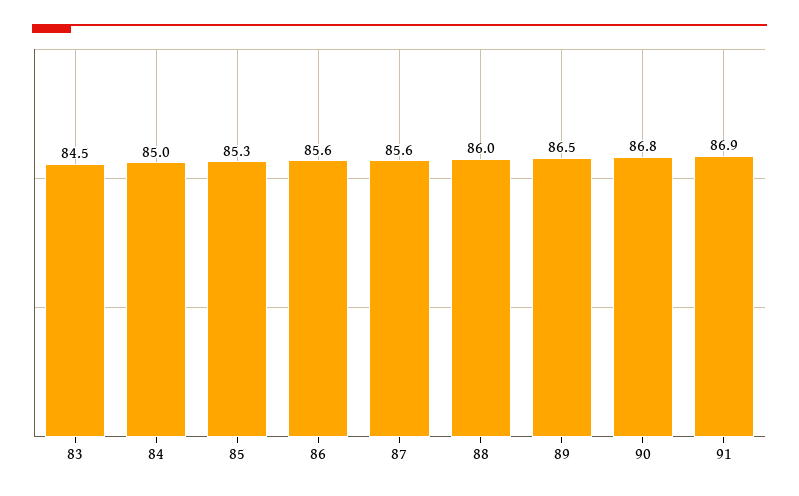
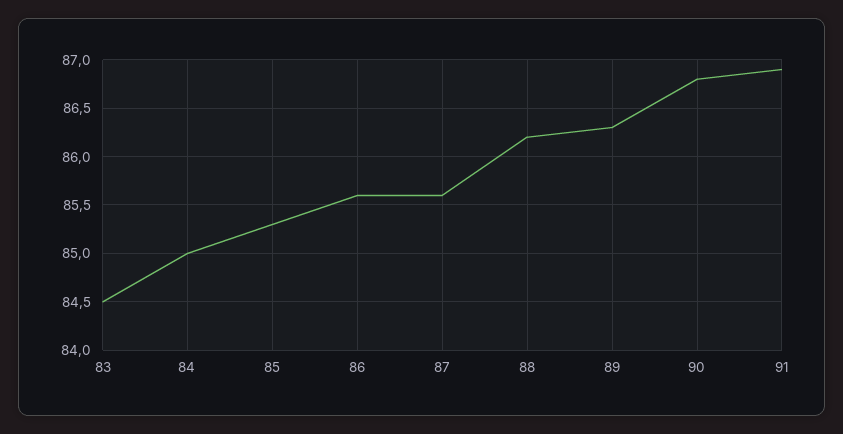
  {
    "83": 84.5,
    "84": 85,
    "85": 85.3,
    "86": 85.6,
    "87": 85.6,
-   "88": 86,
+   "88": 86.2,
-   "89": 86.5,
+   "89": 86.3,
    "90": 86.8,
    "91": 86.9
  }

